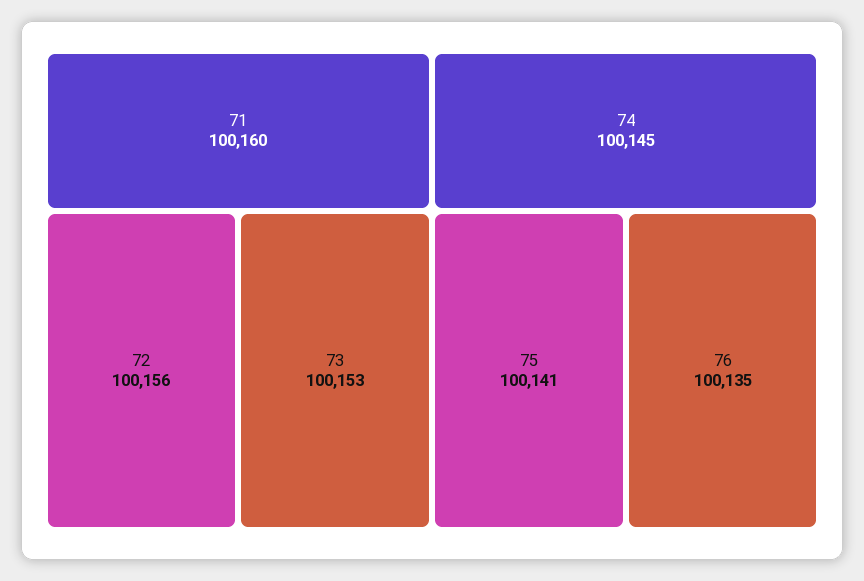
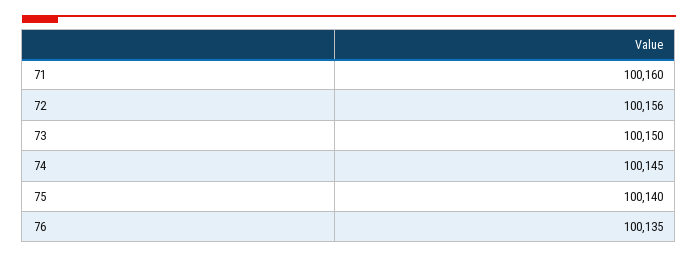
  {
    "71": 100160,
    "72": 100156,
-   "73": 100153,
+   "73": 100150,
    "74": 100145,
-   "75": 100141,
+   "75": 100140,
    "76": 100135
  }

